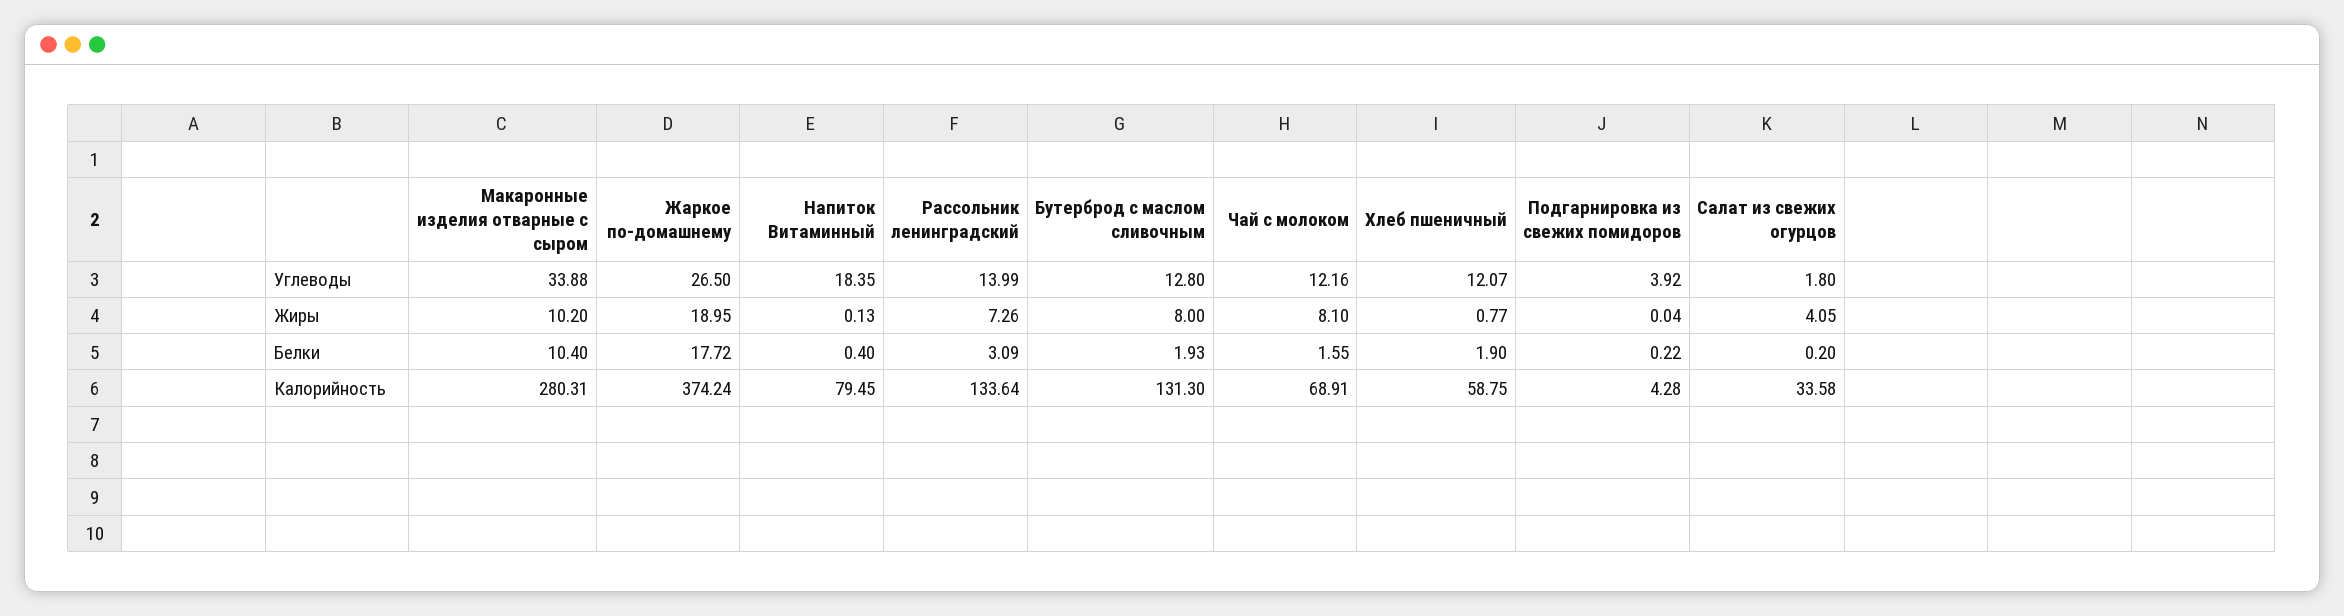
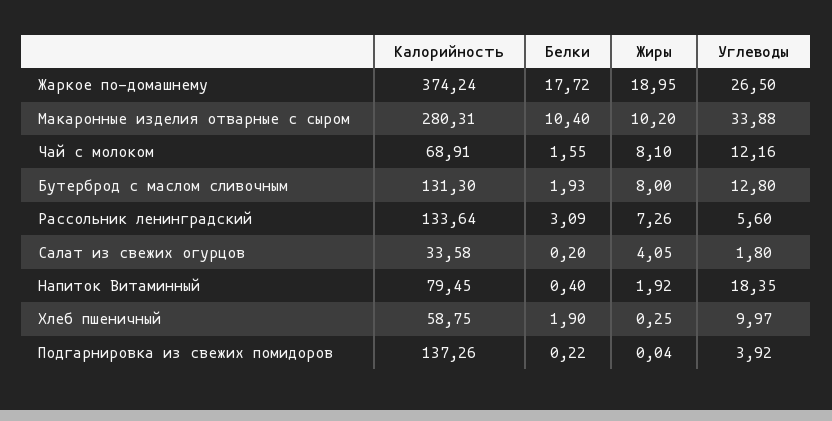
  {
    "Макаронные изделия отварные с сыром": {
      "Углеводы": 33.88,
      "Жиры": 10.2,
      "Белки": 10.4,
      "Калорийность": 280.31
    },
    "Жаркое по-домашнему": {
      "Углеводы": 26.5,
      "Жиры": 18.95,
      "Белки": 17.72,
      "Калорийность": 374.24
    },
    "Напиток Витаминный": {
      "Углеводы": 18.35,
-     "Жиры": 0.13,
+     "Жиры": 1.92,
      "Белки": 0.4,
      "Калорийность": 79.45
    },
    "Рассольник ленинградский": {
-     "Углеводы": 13.99,
+     "Углеводы": 5.6,
      "Жиры": 7.26,
      "Белки": 3.09,
      "Калорийность": 133.64
    },
    "Бутерброд с маслом сливочным": {
      "Углеводы": 12.8,
      "Жиры": 8,
      "Белки": 1.93,
      "Калорийность": 131.3
    },
    "Чай с молоком": {
      "Углеводы": 12.16,
      "Жиры": 8.1,
      "Белки": 1.55,
      "Калорийность": 68.91
    },
    "Хлеб пшеничный": {
-     "Углеводы": 12.07,
+     "Углеводы": 9.97,
-     "Жиры": 0.77,
+     "Жиры": 0.25,
      "Белки": 1.9,
      "Калорийность": 58.75
    },
    "Подгарнировка из свежих помидоров": {
      "Углеводы": 3.92,
      "Жиры": 0.04,
      "Белки": 0.22,
-     "Калорийность": 4.28
+     "Калорийность": 137.26
    },
    "Салат из свежих огурцов": {
      "Углеводы": 1.8,
      "Жиры": 4.05,
      "Белки": 0.2,
      "Калорийность": 33.58
    }
  }

